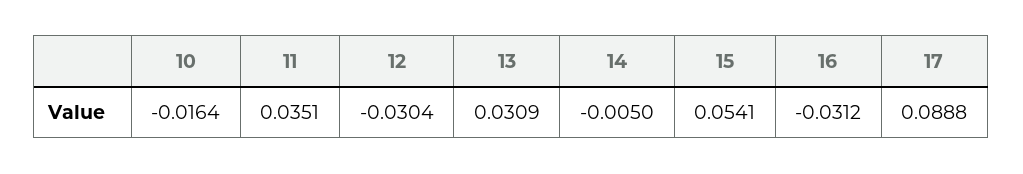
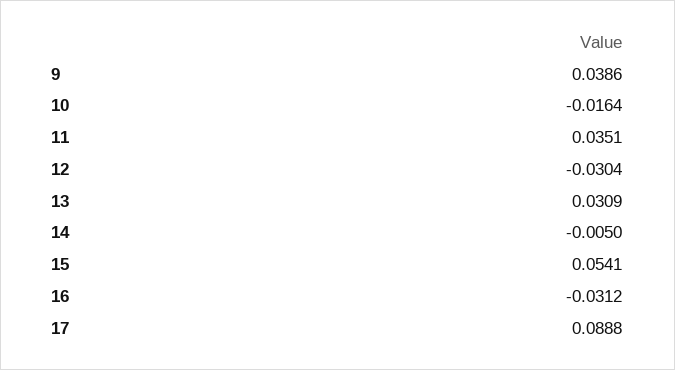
  {
    "10": -0.0164,
    "11": 0.0351,
    "12": -0.0304,
    "13": 0.0309,
    "14": -0.005,
    "15": 0.0541,
    "16": -0.0312,
-   "17": 0.0888
+   "17": 0.0888,
+   "9": 0.0386
  }

